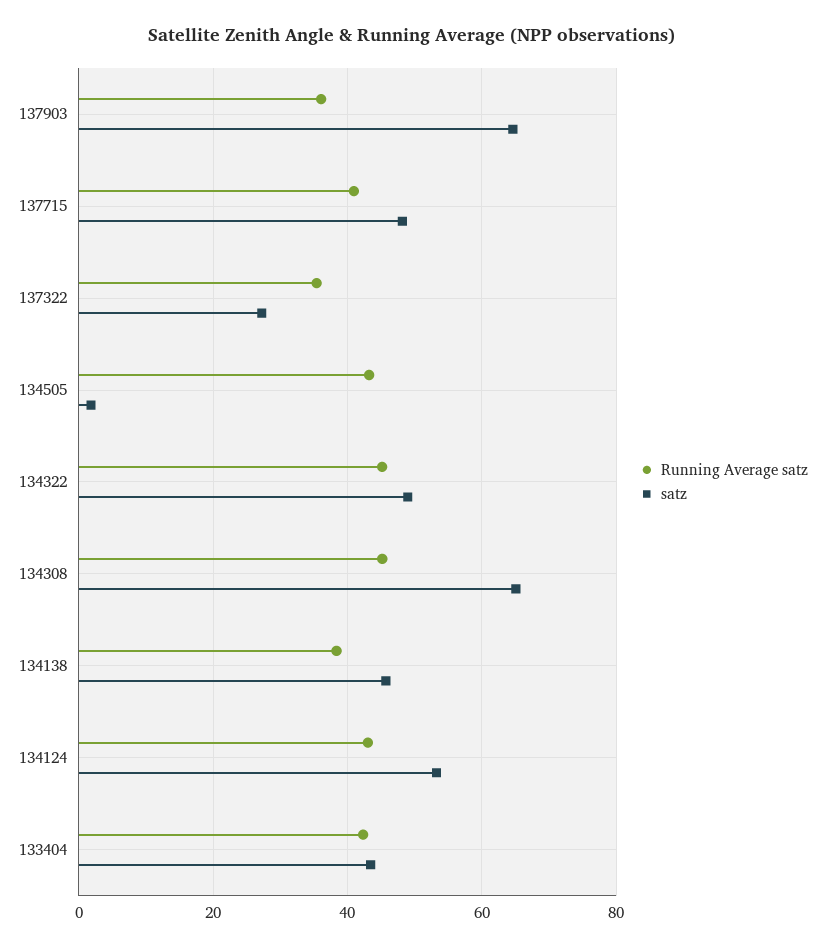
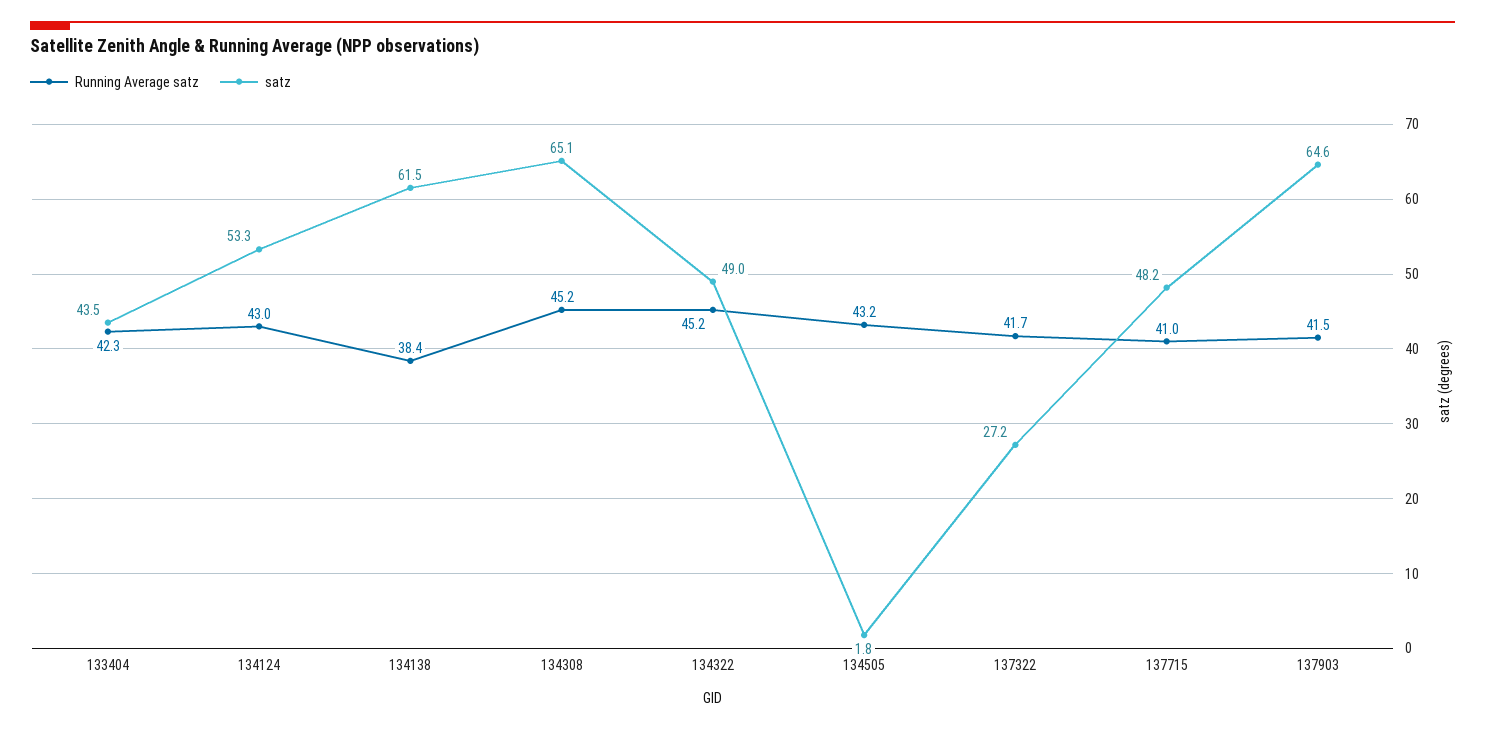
  {
    "Running Average satz": {
-     "137903": 36,
+     "137903": 41.5,
      "137715": 41,
-     "137322": 36,
+     "137322": 41.7,
      "134505": 43.2,
      "134322": 45.2,
      "134308": 45.2,
      "134138": 38.4,
      "134124": 43,
      "133404": 42.3
    },
    "satz": {
      "137903": 64.6,
      "137715": 48.2,
      "137322": 27.2,
      "134505": 1.8,
      "134322": 49,
      "134308": 65.1,
-     "134138": 46,
+     "134138": 61.5,
      "134124": 53.3,
      "133404": 43.5
    }
  }

